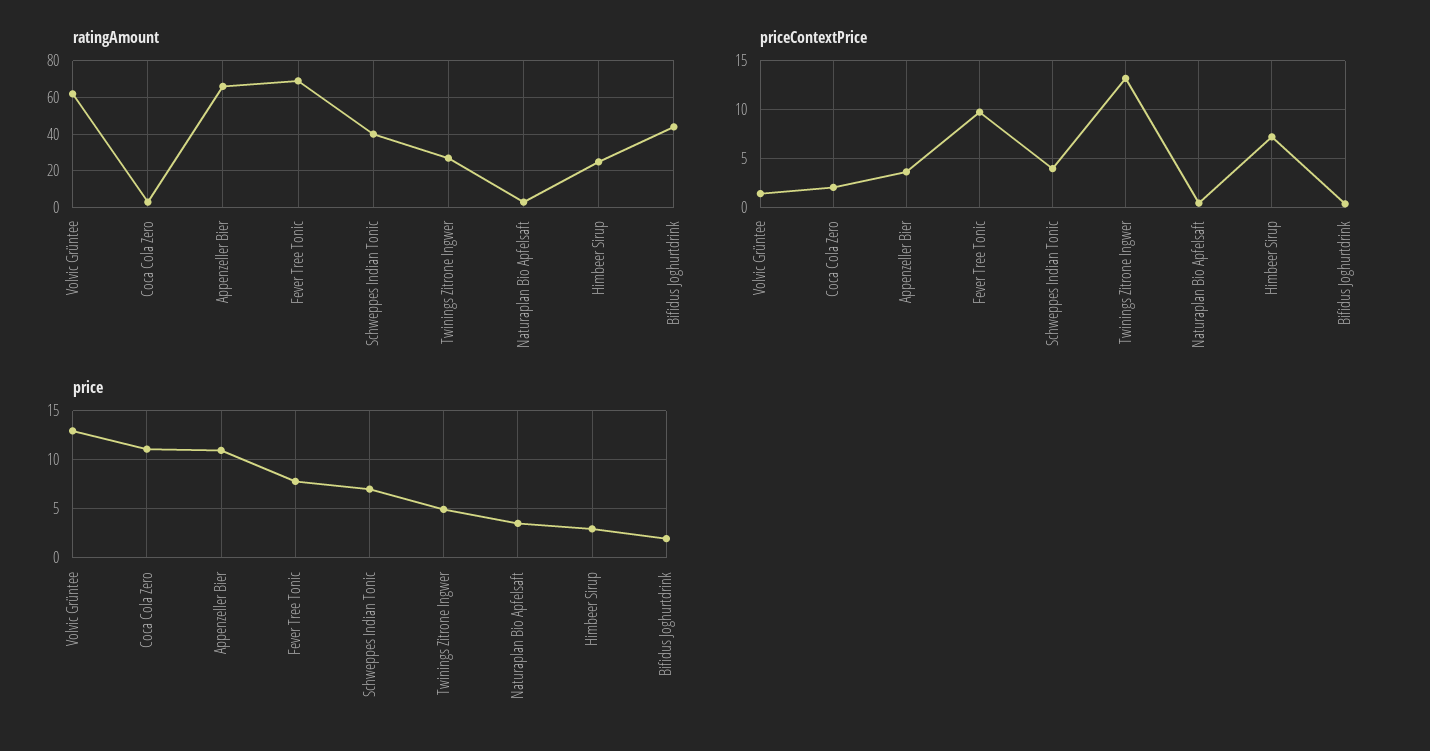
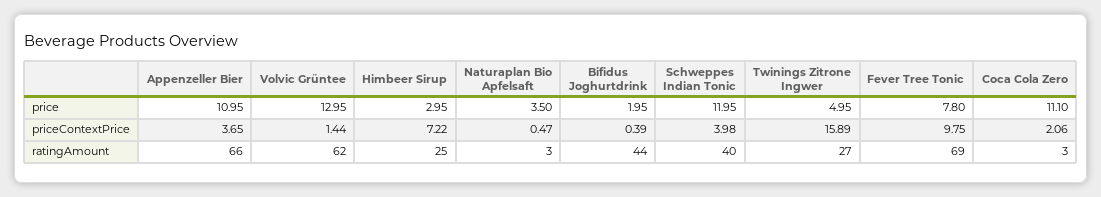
  {
    "ratingAmount": {
      "Volvic Grüntee": 62,
      "Coca Cola Zero": 3,
      "Appenzeller Bier": 66,
      "Fever Tree Tonic": 69,
      "Schweppes Indian Tonic": 40,
      "Twinings Zitrone Ingwer": 27,
      "Naturaplan Bio Apfelsaft": 3,
      "Himbeer Sirup": 25,
      "Bifidus Joghurtdrink": 44
    },
    "priceContextPrice": {
      "Volvic Grüntee": 1.44,
      "Coca Cola Zero": 2.06,
      "Appenzeller Bier": 3.65,
      "Fever Tree Tonic": 9.75,
      "Schweppes Indian Tonic": 3.98,
-     "Twinings Zitrone Ingwer": 13,
+     "Twinings Zitrone Ingwer": 15.89,
      "Naturaplan Bio Apfelsaft": 0.47,
      "Himbeer Sirup": 7.22,
      "Bifidus Joghurtdrink": 0.39
    },
    "price": {
      "Volvic Grüntee": 12.95,
      "Coca Cola Zero": 11.1,
      "Appenzeller Bier": 10.95,
      "Fever Tree Tonic": 7.8,
-     "Schweppes Indian Tonic": 7,
+     "Schweppes Indian Tonic": 11.95,
      "Twinings Zitrone Ingwer": 4.95,
      "Naturaplan Bio Apfelsaft": 3.5,
      "Himbeer Sirup": 2.95,
      "Bifidus Joghurtdrink": 1.95
    }
  }

